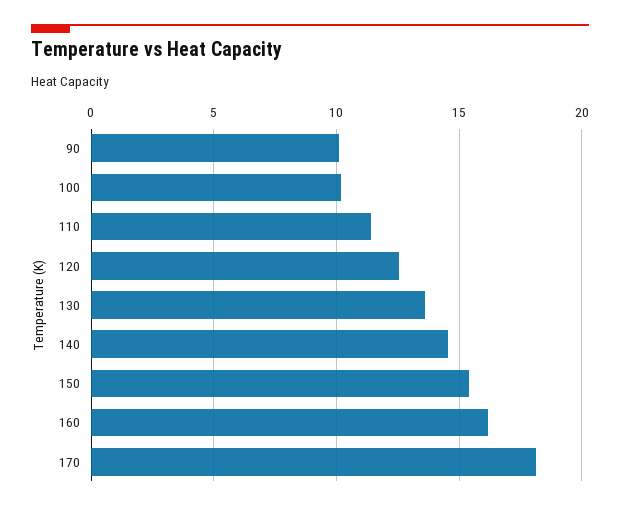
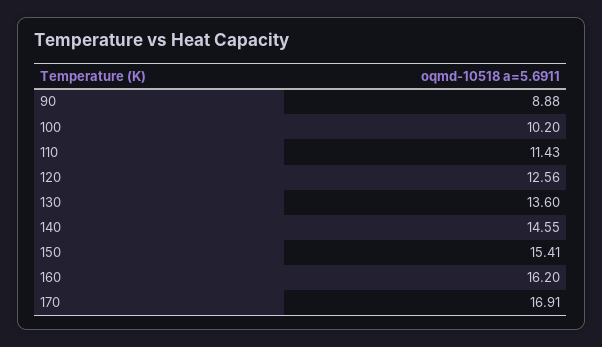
  {
-   "90": 10,
+   "90": 8.88,
    "100": 10.2,
    "110": 11.43,
    "120": 12.56,
    "130": 13.6,
    "140": 14.55,
    "150": 15.41,
    "160": 16.2,
-   "170": 18
+   "170": 16.91
  }

